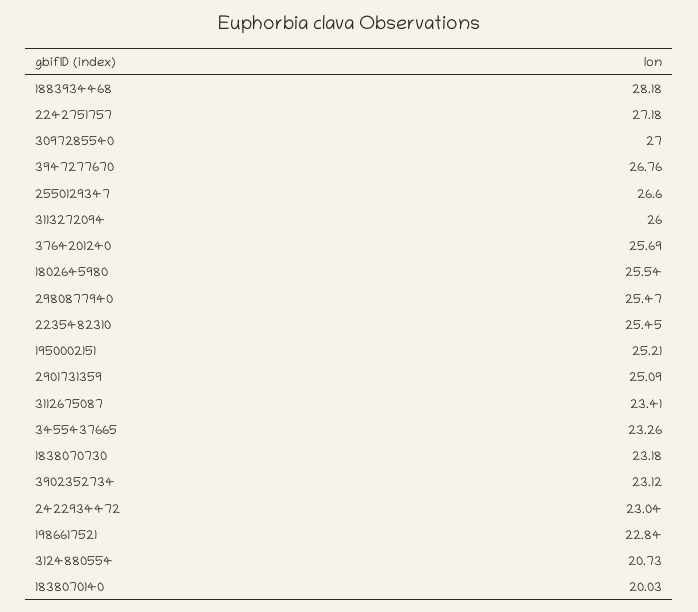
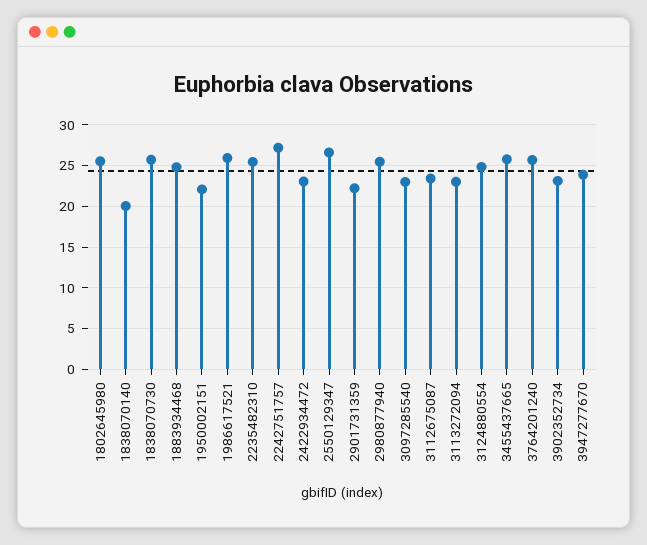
  {
-   "1883934468": 28.18,
+   "1883934468": 25,
    "2242751757": 27.18,
-   "3097285540": 27,
+   "3097285540": 23,
-   "3947277670": 26.76,
+   "3947277670": 24,
    "2550129347": 26.6,
-   "3113272094": 26,
+   "3113272094": 23,
    "3764201240": 25.69,
    "1802645980": 25.54,
    "2980877940": 25.47,
    "2235482310": 25.45,
-   "1950002151": 25.21,
+   "1950002151": 22,
-   "2901731359": 25.09,
+   "2901731359": 22,
    "3112675087": 23.41,
-   "3455437665": 23.26,
+   "3455437665": 26,
-   "1838070730": 23.18,
+   "1838070730": 26,
    "3902352734": 23.12,
    "2422934472": 23.04,
-   "1986617521": 22.84,
+   "1986617521": 26,
-   "3124880554": 20.73,
+   "3124880554": 25,
    "1838070140": 20.03
  }

